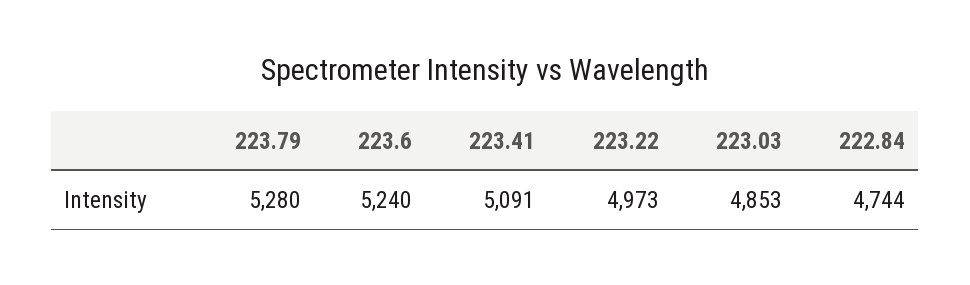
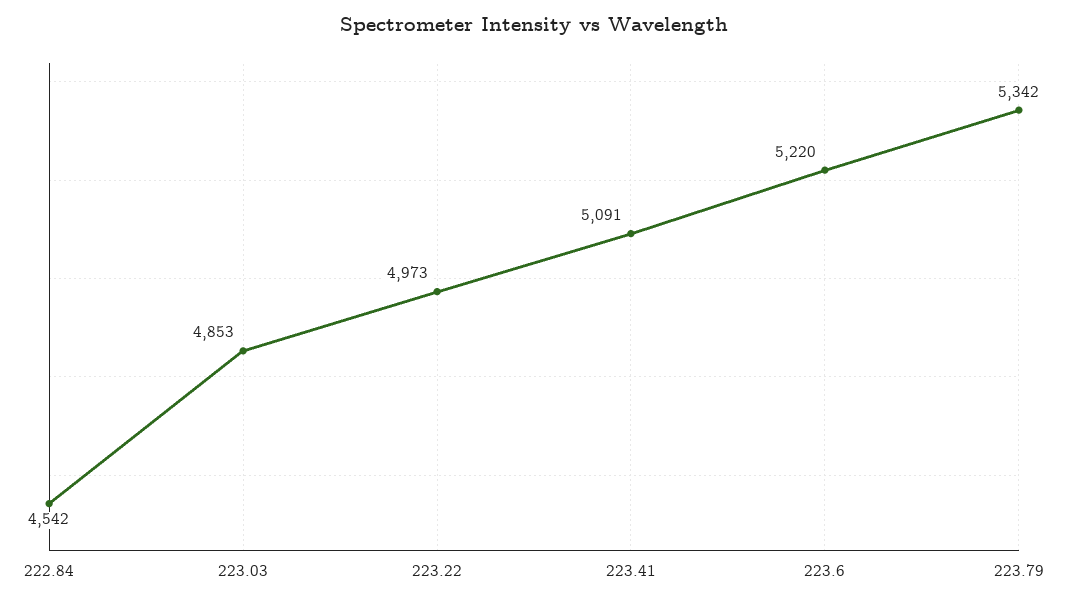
  {
-   "223.79": 5280,
+   "223.79": 5342,
-   "223.6": 5240,
+   "223.6": 5220,
    "223.41": 5091,
    "223.22": 4973,
    "223.03": 4853,
-   "222.84": 4744
+   "222.84": 4542
  }

